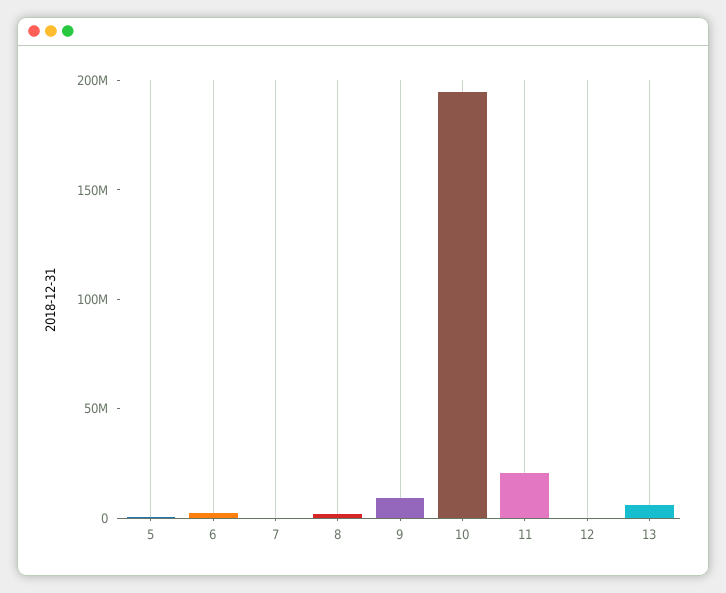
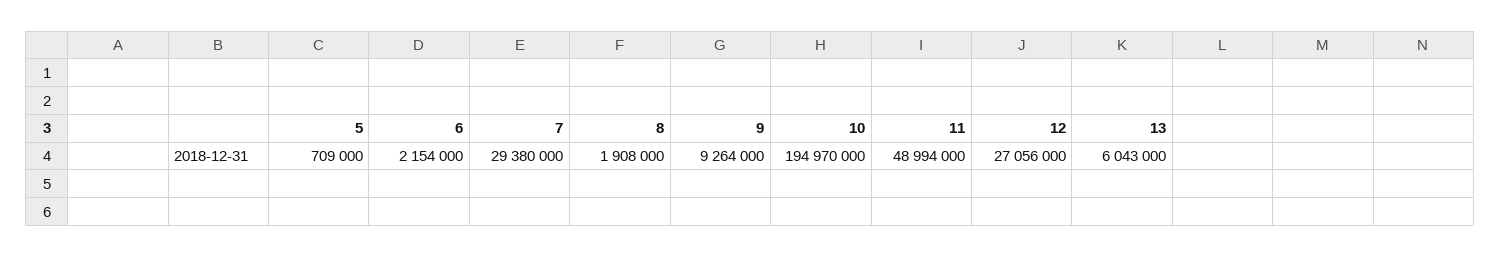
  {
    "5": 709000,
    "6": 2154000,
-   "7": 0,
+   "7": 29380000,
    "8": 1908000,
    "9": 9264000,
    "10": 194970000,
-   "11": 20000000,
+   "11": 48994000,
-   "12": 0,
+   "12": 27056000,
    "13": 6043000
  }

